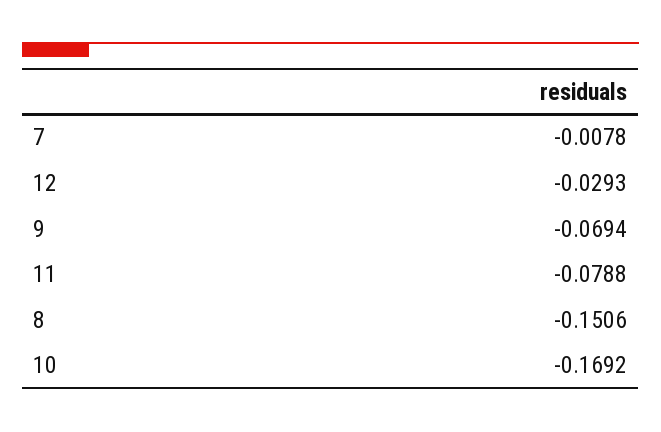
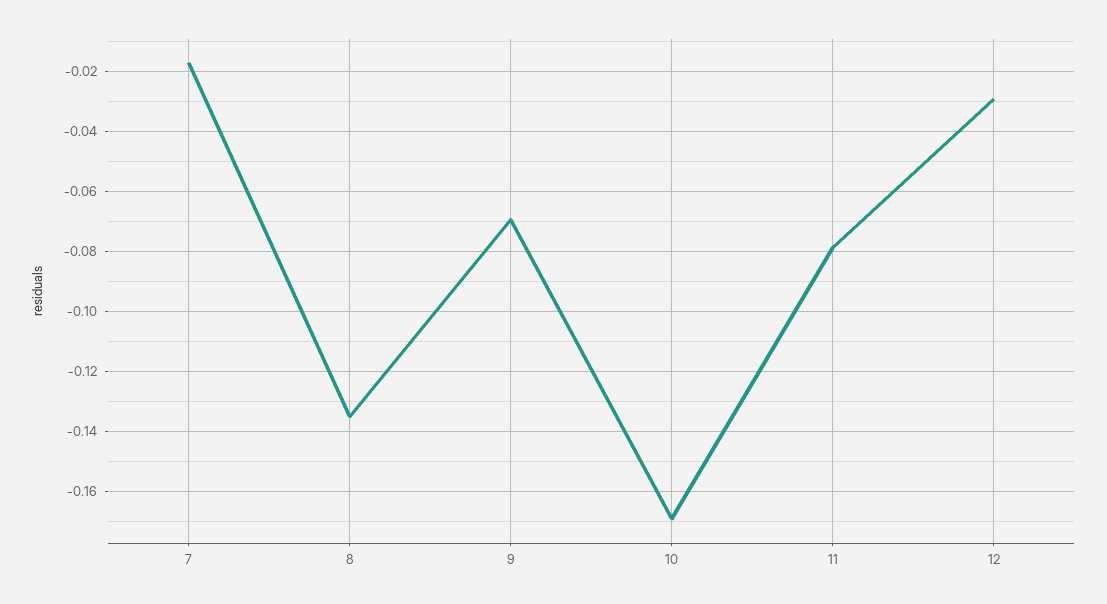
  {
-   "7": -0.0078,
+   "7": -0.0175,
    "12": -0.0293,
    "9": -0.0694,
    "11": -0.0788,
-   "8": -0.1506,
+   "8": -0.135,
    "10": -0.1692
  }

